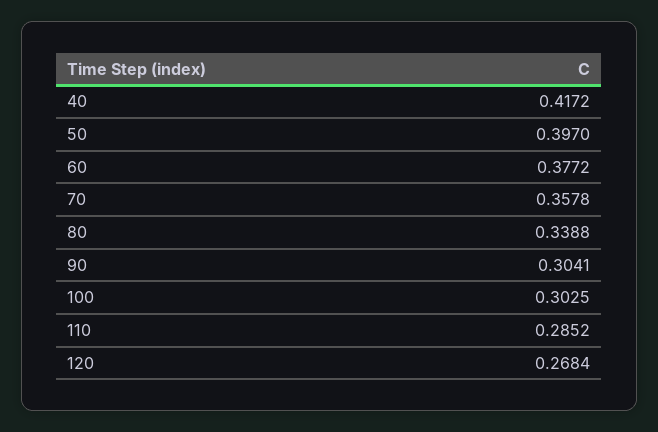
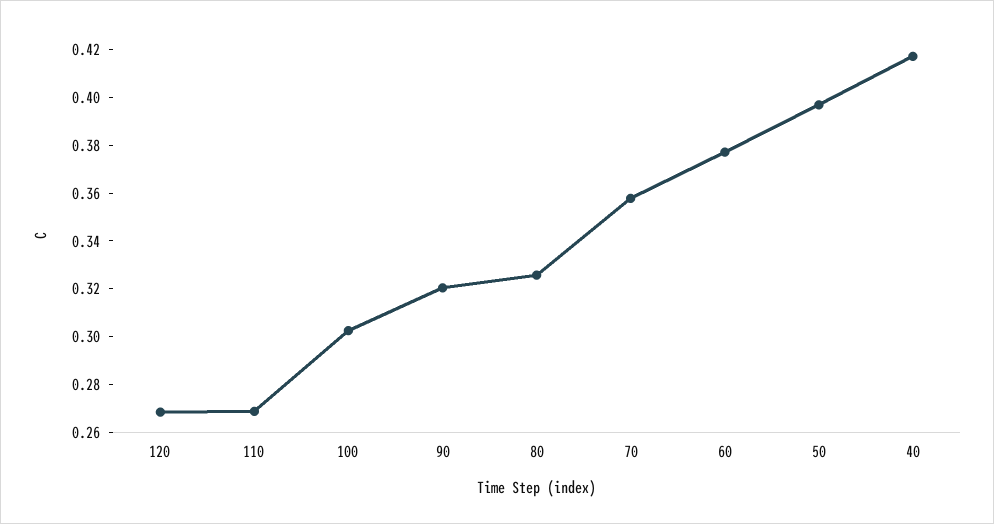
  {
    "40": 0.4172,
    "50": 0.397,
    "60": 0.3772,
    "70": 0.3578,
-   "80": 0.3388,
+   "80": 0.325,
-   "90": 0.3041,
+   "90": 0.32,
    "100": 0.3025,
-   "110": 0.2852,
+   "110": 0.27,
    "120": 0.2684
  }

